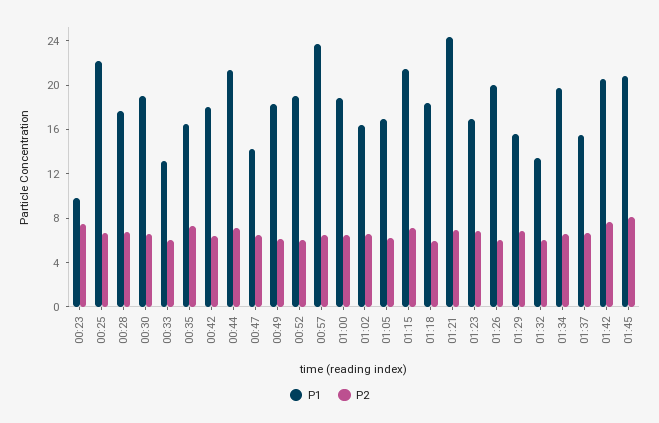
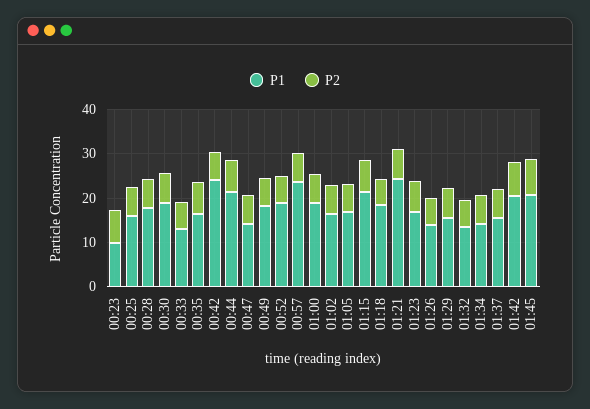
  {
    "P1": {
      "00:23": 10,
-     "00:25": 22,
+     "00:25": 16,
      "00:28": 18,
      "00:30": 19,
      "00:33": 13,
      "00:35": 17,
-     "00:42": 18,
+     "00:42": 24,
      "00:44": 21,
      "00:47": 14,
      "00:49": 18,
      "00:52": 19,
      "00:57": 24,
      "01:00": 19,
      "01:02": 16,
      "01:05": 17,
      "01:15": 21,
      "01:18": 18,
      "01:21": 24,
      "01:23": 17,
-     "01:26": 20,
+     "01:26": 14,
      "01:29": 16,
      "01:32": 13,
-     "01:34": 20,
+     "01:34": 14,
      "01:37": 15,
      "01:42": 21,
      "01:45": 21
    },
    "P2": {
      "00:23": 7,
      "00:25": 7,
      "00:28": 7,
      "00:30": 7,
      "00:33": 6,
      "00:35": 7,
      "00:42": 6,
      "00:44": 7,
      "00:47": 7,
      "00:49": 6,
      "00:52": 6,
      "00:57": 6,
      "01:00": 7,
      "01:02": 7,
      "01:05": 6,
      "01:15": 7,
      "01:18": 6,
      "01:21": 7,
      "01:23": 7,
      "01:26": 6,
      "01:29": 7,
      "01:32": 6,
      "01:34": 7,
      "01:37": 7,
      "01:42": 8,
      "01:45": 8
    }
  }

